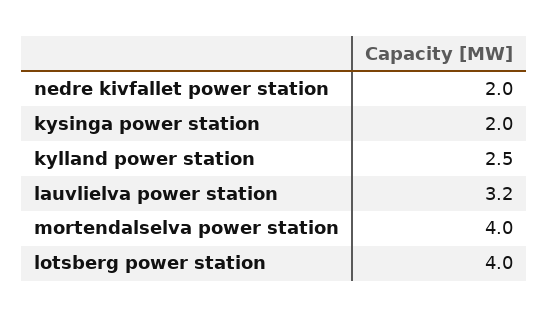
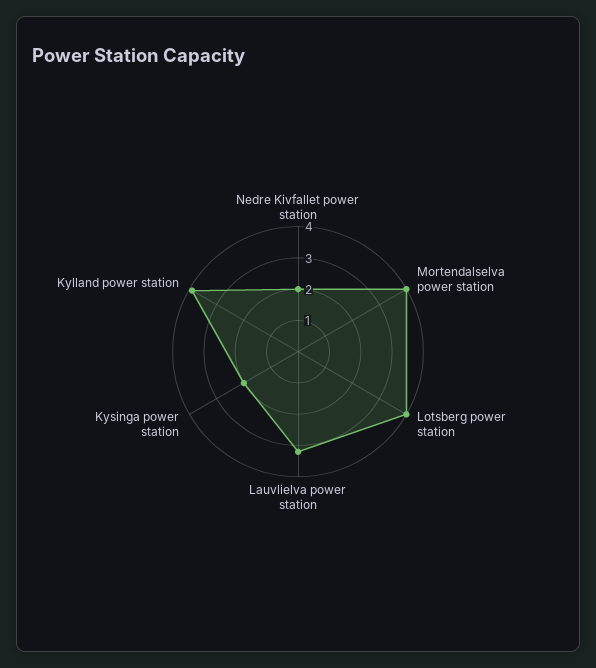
  {
    "nedre kivfallet power station": 2,
    "kysinga power station": 2,
-   "kylland power station": 2.5,
+   "kylland power station": 4,
    "lauvlielva power station": 3.2,
    "mortendalselva power station": 4,
    "lotsberg power station": 4
  }

